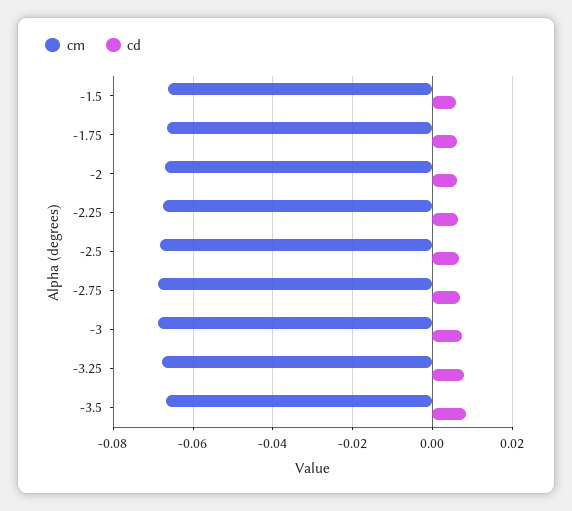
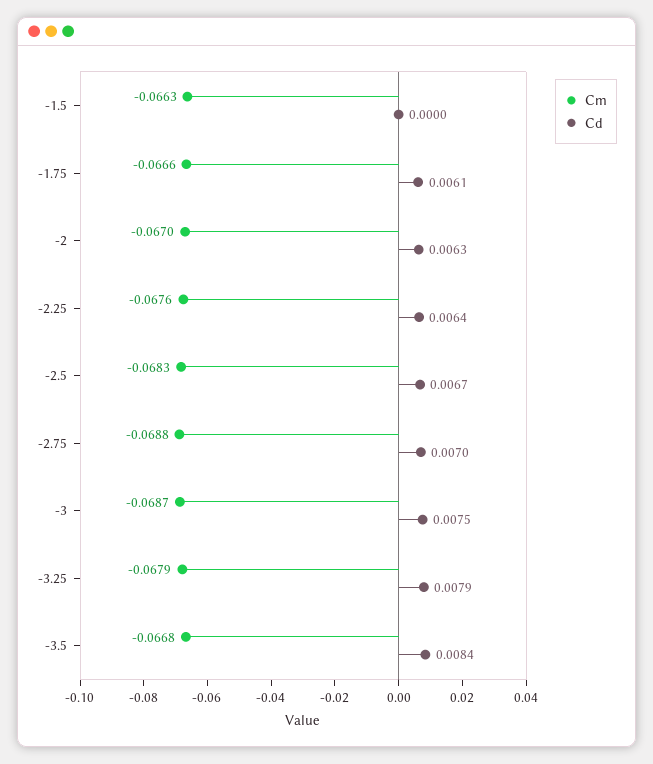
  {
    "cm": {
      "-1.5": -0.0663,
      "-1.75": -0.0666,
      "-2": -0.067,
      "-2.25": -0.0676,
      "-2.5": -0.0683,
      "-2.75": -0.0688,
      "-3": -0.0687,
      "-3.25": -0.0679,
      "-3.5": -0.0668
    },
    "cd": {
-     "-1.5": 0.006,
+     "-1.5": 0,
      "-1.75": 0.0061,
      "-2": 0.0063,
      "-2.25": 0.0064,
      "-2.5": 0.0067,
      "-2.75": 0.007,
      "-3": 0.0075,
      "-3.25": 0.0079,
      "-3.5": 0.0084
    }
  }

